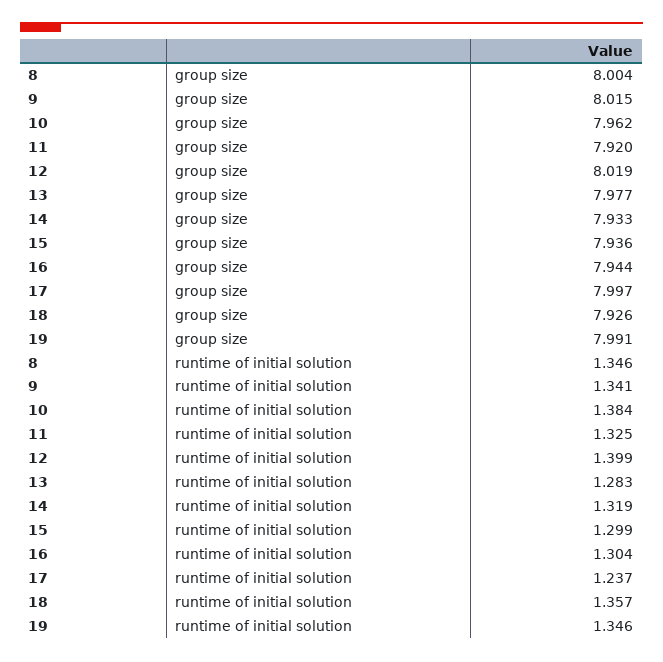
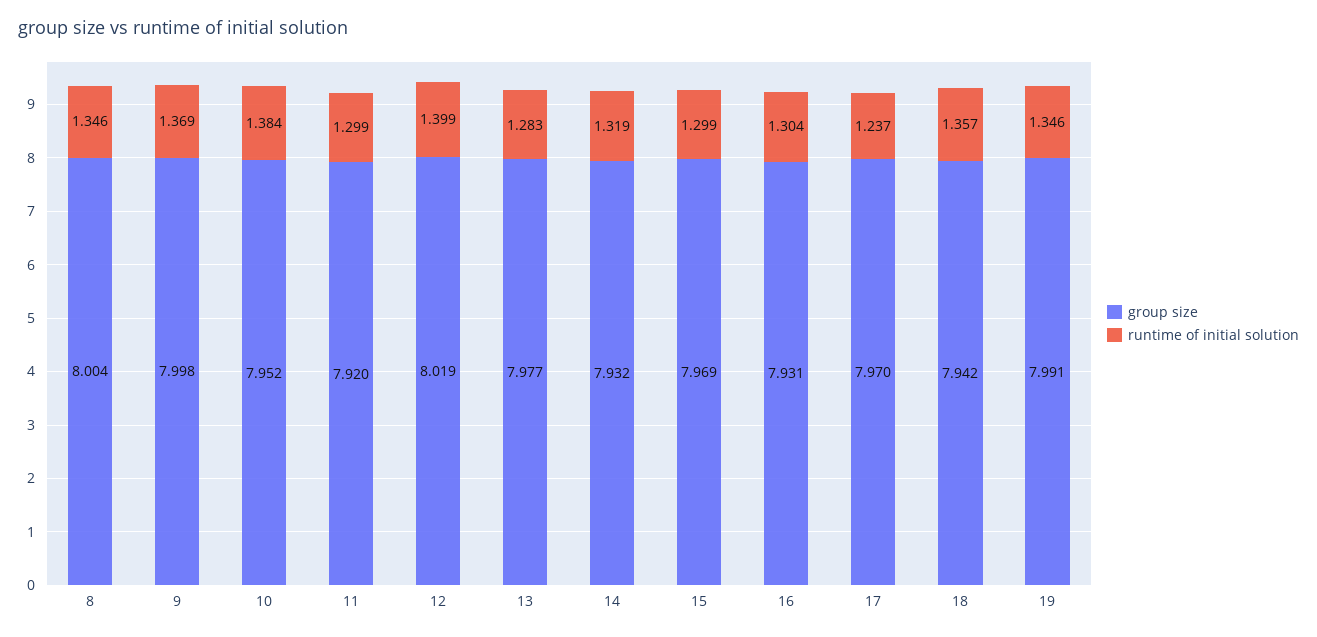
  {
    "group size": {
      "8": 8.004,
-     "9": 8.015,
+     "9": 7.998,
-     "10": 7.962,
+     "10": 7.952,
      "11": 7.92,
      "12": 8.019,
      "13": 7.977,
-     "14": 7.933,
+     "14": 7.932,
-     "15": 7.936,
+     "15": 7.969,
-     "16": 7.944,
+     "16": 7.931,
-     "17": 7.997,
+     "17": 7.97,
-     "18": 7.926,
+     "18": 7.942,
      "19": 7.991
    },
    "runtime of initial solution": {
      "8": 1.346,
-     "9": 1.341,
+     "9": 1.369,
      "10": 1.384,
-     "11": 1.325,
+     "11": 1.299,
      "12": 1.399,
      "13": 1.283,
      "14": 1.319,
      "15": 1.299,
      "16": 1.304,
      "17": 1.237,
      "18": 1.357,
      "19": 1.346
    }
  }

